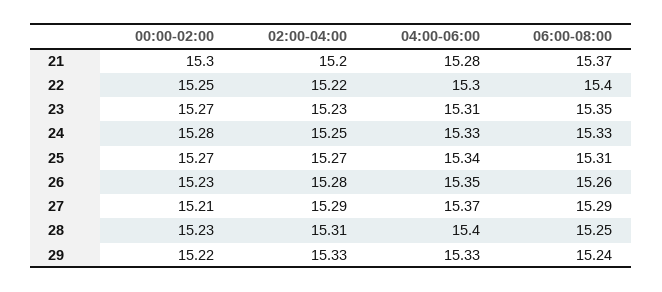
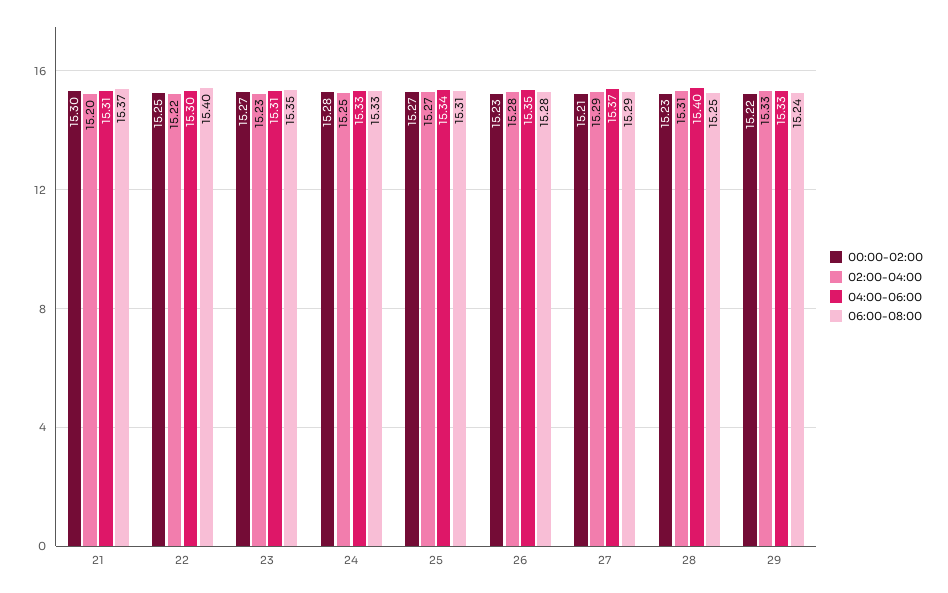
  {
    "00:00-02:00": {
      "21": 15.3,
      "22": 15.25,
      "23": 15.27,
      "24": 15.28,
      "25": 15.27,
      "26": 15.23,
      "27": 15.21,
      "28": 15.23,
      "29": 15.22
    },
    "02:00-04:00": {
      "21": 15.2,
      "22": 15.22,
      "23": 15.23,
      "24": 15.25,
      "25": 15.27,
      "26": 15.28,
      "27": 15.29,
      "28": 15.31,
      "29": 15.33
    },
    "04:00-06:00": {
-     "21": 15.28,
+     "21": 15.31,
      "22": 15.3,
      "23": 15.31,
      "24": 15.33,
      "25": 15.34,
      "26": 15.35,
      "27": 15.37,
      "28": 15.4,
      "29": 15.33
    },
    "06:00-08:00": {
      "21": 15.37,
      "22": 15.4,
      "23": 15.35,
      "24": 15.33,
      "25": 15.31,
-     "26": 15.26,
+     "26": 15.28,
      "27": 15.29,
      "28": 15.25,
      "29": 15.24
    }
  }

